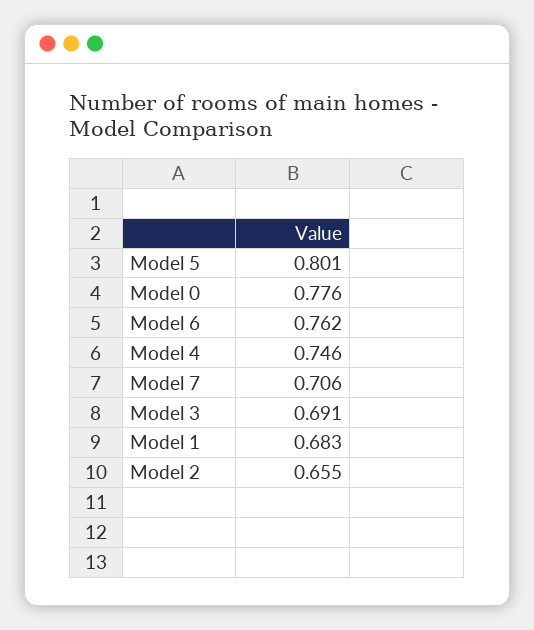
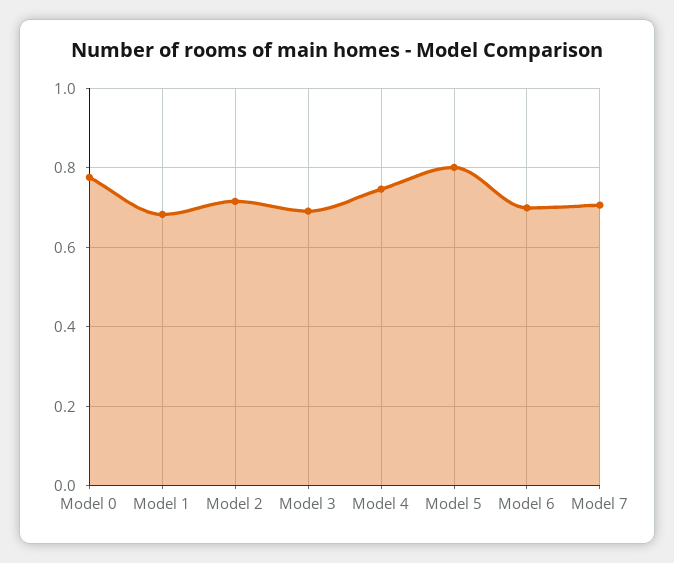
  {
    "Model 5": 0.801,
    "Model 0": 0.776,
-   "Model 6": 0.762,
+   "Model 6": 0.7,
    "Model 4": 0.746,
    "Model 7": 0.706,
    "Model 3": 0.691,
    "Model 1": 0.683,
-   "Model 2": 0.655
+   "Model 2": 0.72
  }

